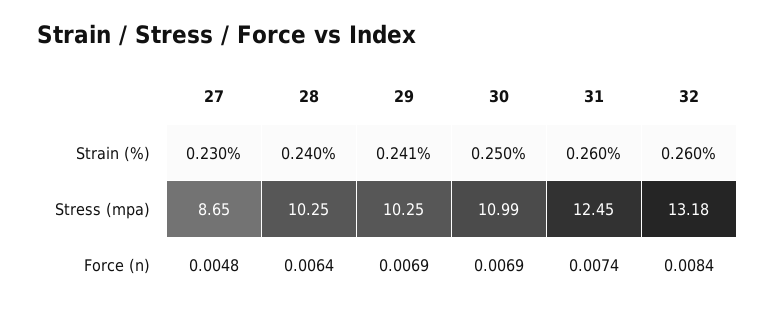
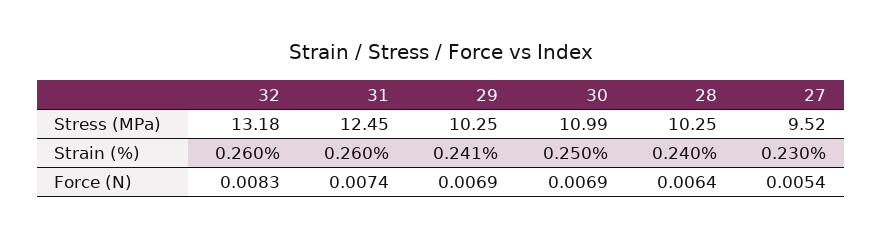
  {
    "27": {
      "Strain (%)": 0.23,
-     "Stress (mpa)": 8.65,
+     "Stress (mpa)": 9.52,
-     "Force (n)": 0.0048
+     "Force (n)": 0.0054
    },
    "28": {
      "Strain (%)": 0.24,
      "Stress (mpa)": 10.25,
      "Force (n)": 0.0064
    },
    "29": {
      "Strain (%)": 0.241,
      "Stress (mpa)": 10.25,
      "Force (n)": 0.0069
    },
    "30": {
      "Strain (%)": 0.25,
      "Stress (mpa)": 10.99,
      "Force (n)": 0.0069
    },
    "31": {
      "Strain (%)": 0.26,
      "Stress (mpa)": 12.45,
      "Force (n)": 0.0074
    },
    "32": {
      "Strain (%)": 0.26,
      "Stress (mpa)": 13.18,
-     "Force (n)": 0.0084
+     "Force (n)": 0.0083
    }
  }

